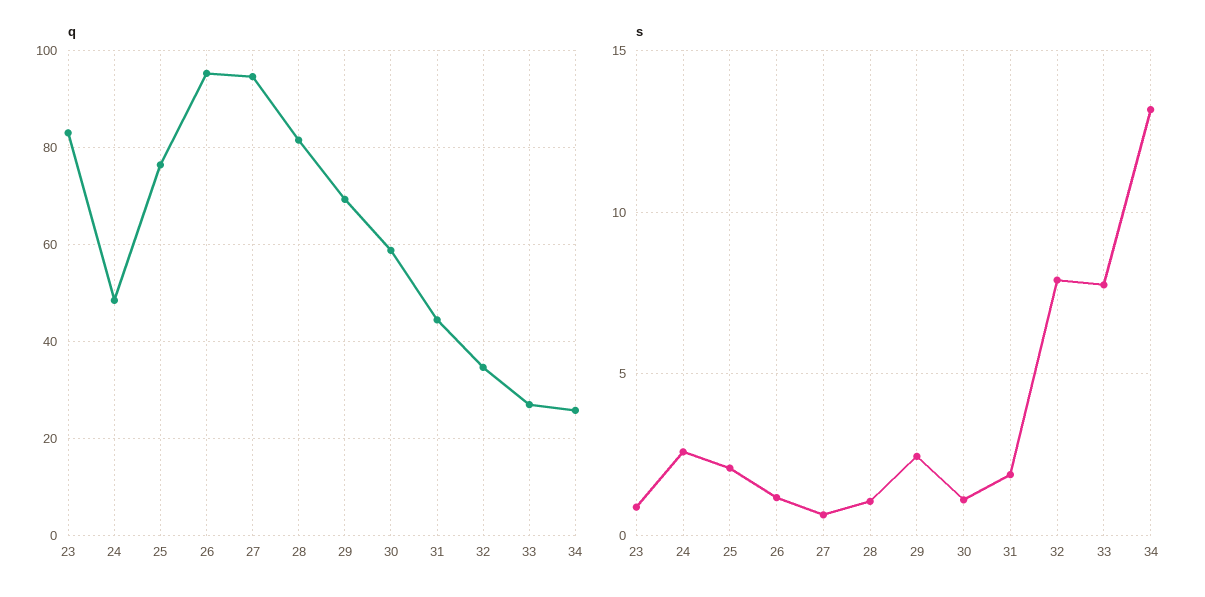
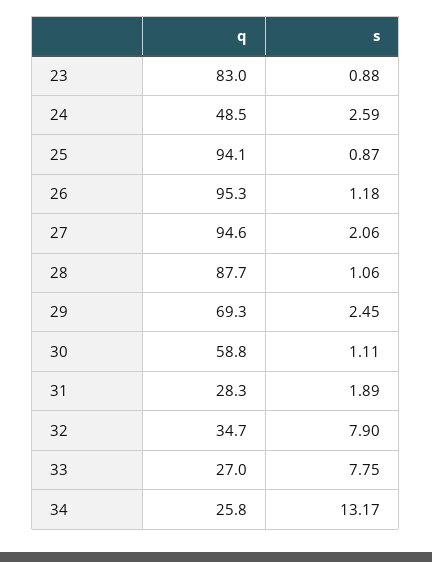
  {
    "q": {
      "23": 83,
      "24": 48.5,
-     "25": 76,
+     "25": 94.1,
      "26": 95.3,
      "27": 94.6,
-     "28": 82,
+     "28": 87.7,
      "29": 69.3,
      "30": 58.8,
-     "31": 44,
+     "31": 28.3,
      "32": 34.7,
      "33": 27,
      "34": 25.8
    },
    "s": {
      "23": 0.88,
      "24": 2.59,
-     "25": 2,
+     "25": 0.87,
      "26": 1.18,
-     "27": 0.5,
+     "27": 2.06,
      "28": 1.06,
      "29": 2.45,
      "30": 1.11,
      "31": 1.89,
      "32": 7.9,
      "33": 7.75,
      "34": 13.17
    }
  }

